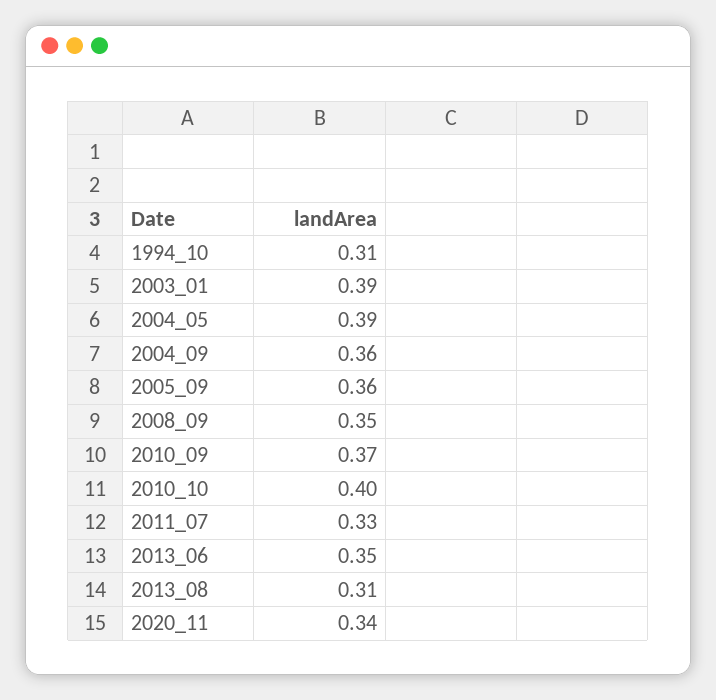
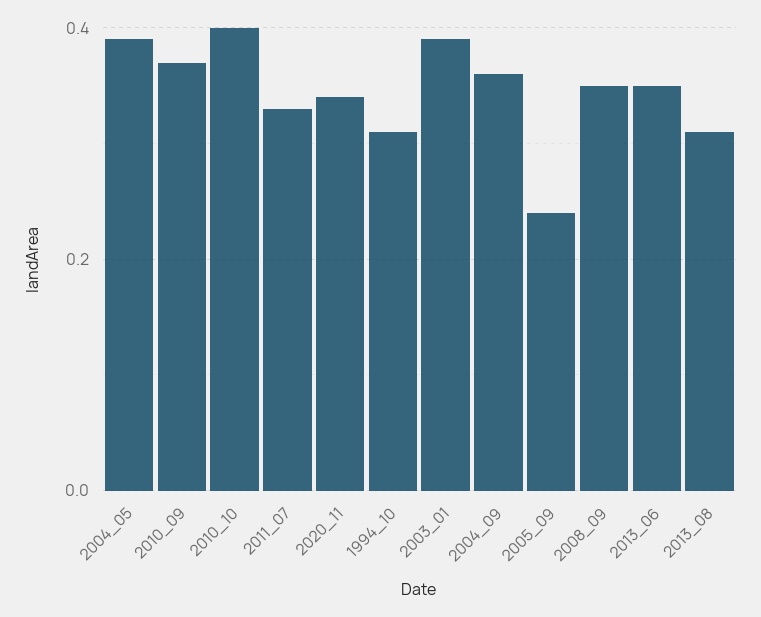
  {
    "1994_10": 0.31,
    "2003_01": 0.39,
    "2004_05": 0.39,
    "2004_09": 0.36,
-   "2005_09": 0.36,
+   "2005_09": 0.25,
    "2008_09": 0.35,
    "2010_09": 0.37,
    "2010_10": 0.4,
    "2011_07": 0.33,
    "2013_06": 0.35,
    "2013_08": 0.31,
    "2020_11": 0.34
  }

